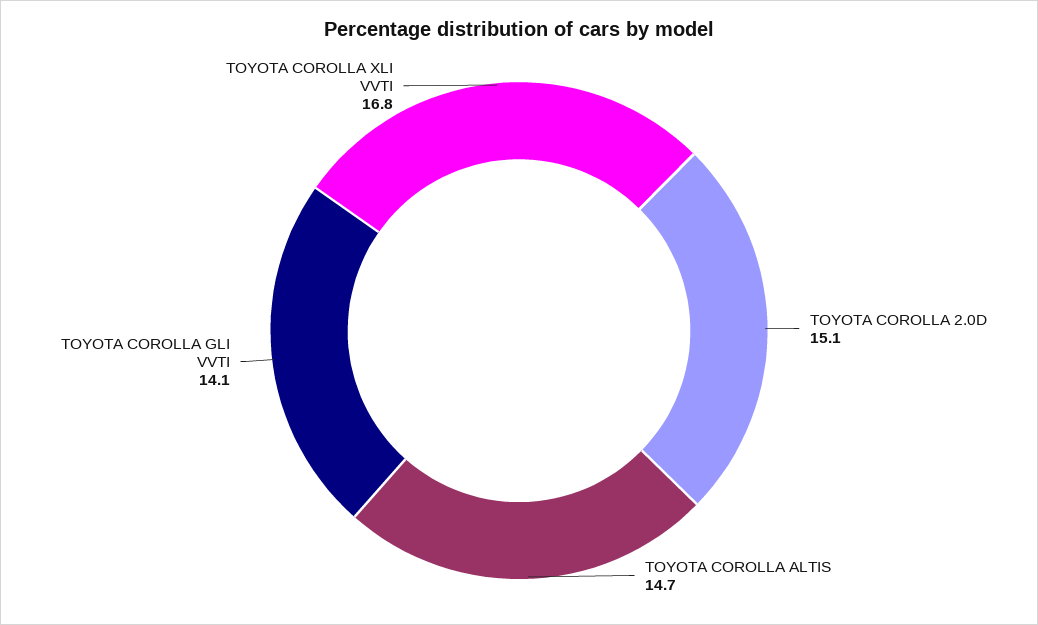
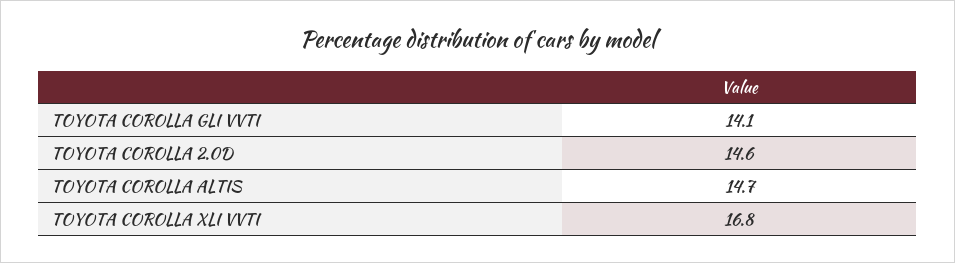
  {
-   "TOYOTA COROLLA 2.0D": 15.1,
+   "TOYOTA COROLLA 2.0D": 14.6,
    "TOYOTA COROLLA ALTIS": 14.7,
    "TOYOTA COROLLA GLI VVTI": 14.1,
    "TOYOTA COROLLA XLI VVTI": 16.8
  }

